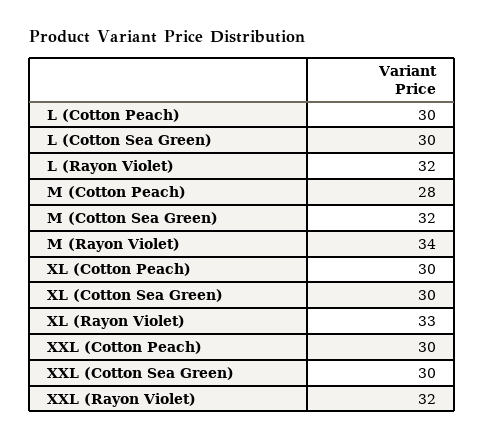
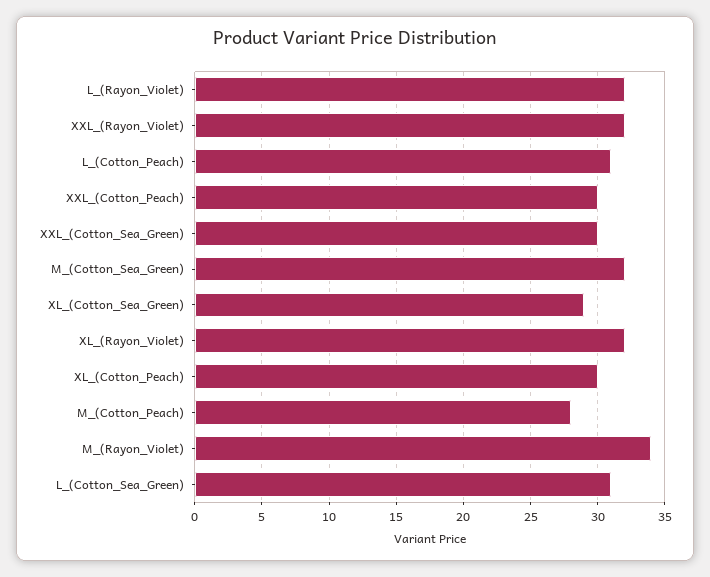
  {
-   "L (Cotton Peach)": 30,
+   "L (Cotton Peach)": 31,
-   "L (Cotton Sea Green)": 30,
+   "L (Cotton Sea Green)": 31,
    "L (Rayon Violet)": 32,
    "M (Cotton Peach)": 28,
    "M (Cotton Sea Green)": 32,
    "M (Rayon Violet)": 34,
    "XL (Cotton Peach)": 30,
-   "XL (Cotton Sea Green)": 30,
+   "XL (Cotton Sea Green)": 29,
-   "XL (Rayon Violet)": 33,
+   "XL (Rayon Violet)": 32,
    "XXL (Cotton Peach)": 30,
    "XXL (Cotton Sea Green)": 30,
    "XXL (Rayon Violet)": 32
  }

